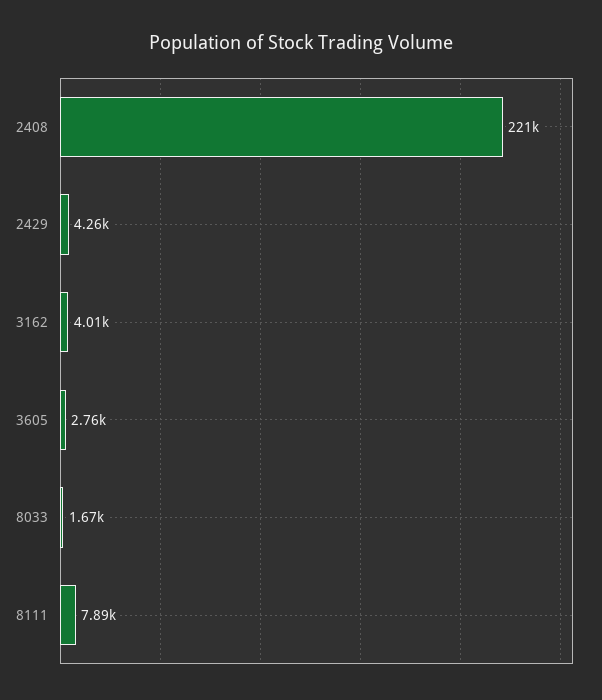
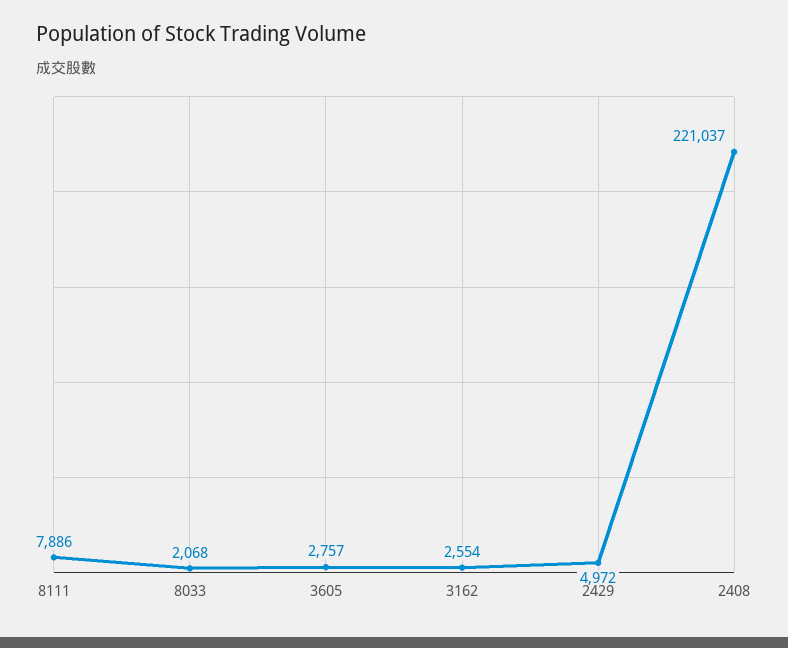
  {
    "2408": 221037,
-   "2429": 4260,
+   "2429": 4972,
-   "3162": 4010,
+   "3162": 2554,
    "3605": 2757,
-   "8033": 1670,
+   "8033": 2068,
    "8111": 7886
  }

